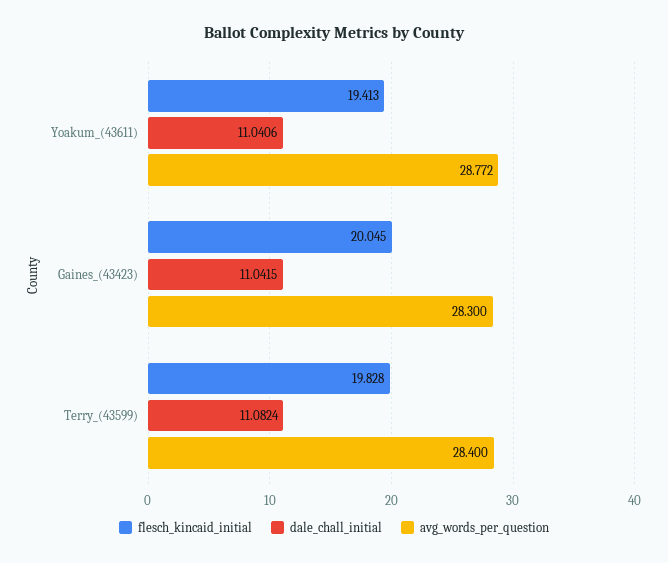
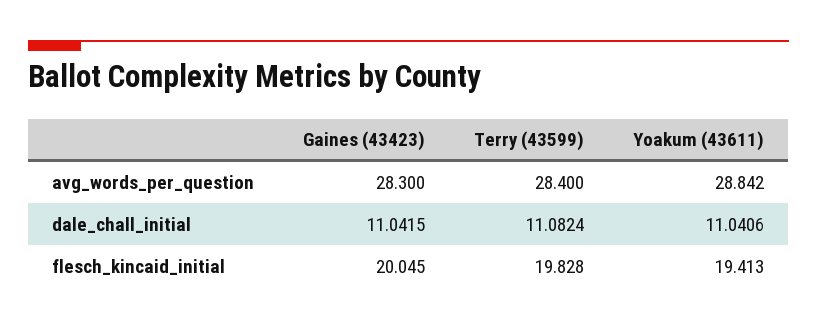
  {
    "flesch_kincaid_initial": {
      "Yoakum_(43611)": 19.413,
      "Gaines_(43423)": 20.045,
      "Terry_(43599)": 19.828
    },
    "dale_chall_initial": {
      "Yoakum_(43611)": 11.0406,
      "Gaines_(43423)": 11.0415,
      "Terry_(43599)": 11.0824
    },
    "avg_words_per_question": {
-     "Yoakum_(43611)": 28.772,
+     "Yoakum_(43611)": 28.842,
      "Gaines_(43423)": 28.3,
      "Terry_(43599)": 28.4
    }
  }

